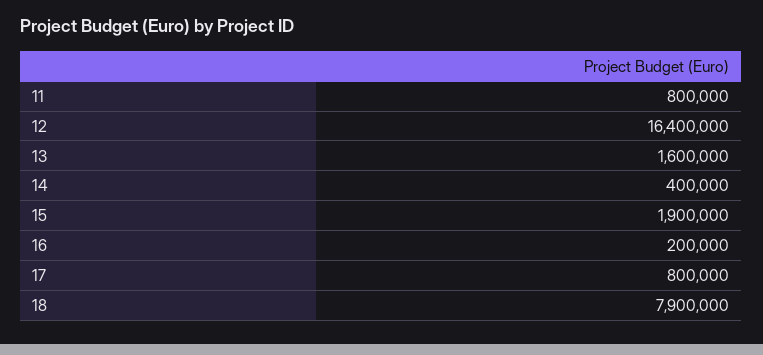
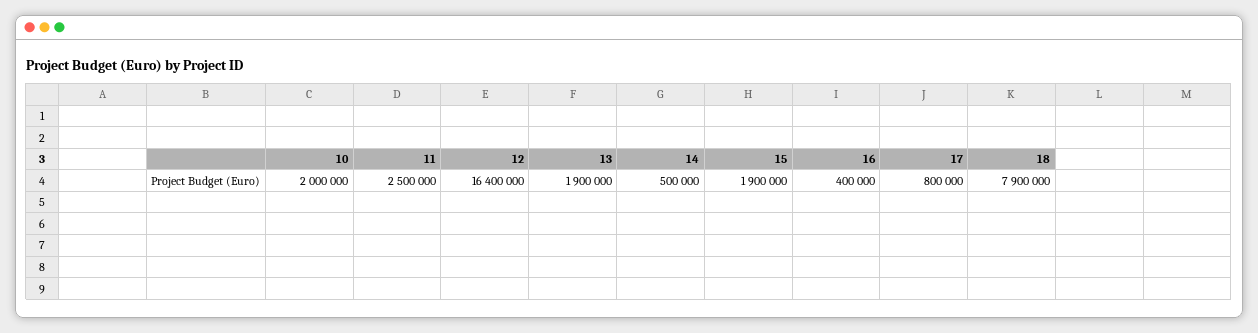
  {
-   "11": 800000,
+   "11": 2500000,
    "12": 16400000,
-   "13": 1600000,
+   "13": 1900000,
-   "14": 400000,
+   "14": 500000,
    "15": 1900000,
-   "16": 200000,
+   "16": 400000,
    "17": 800000,
-   "18": 7900000
+   "18": 7900000,
+   "10": 2000000
  }

